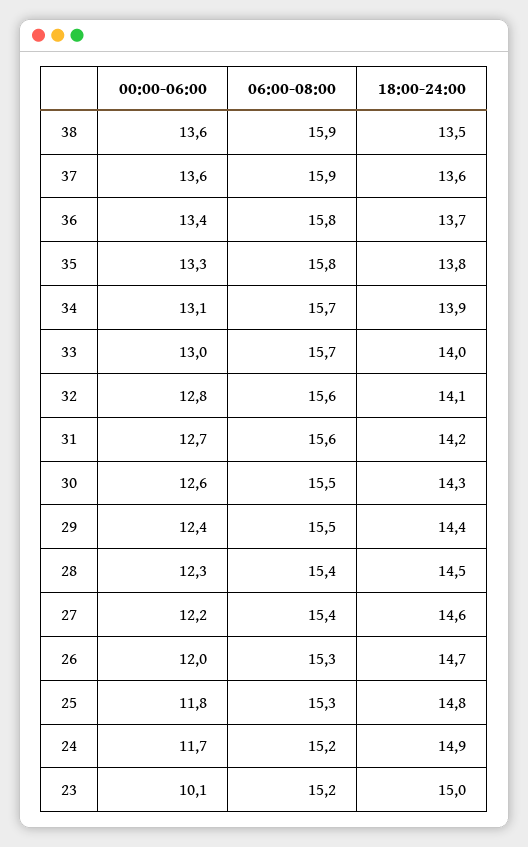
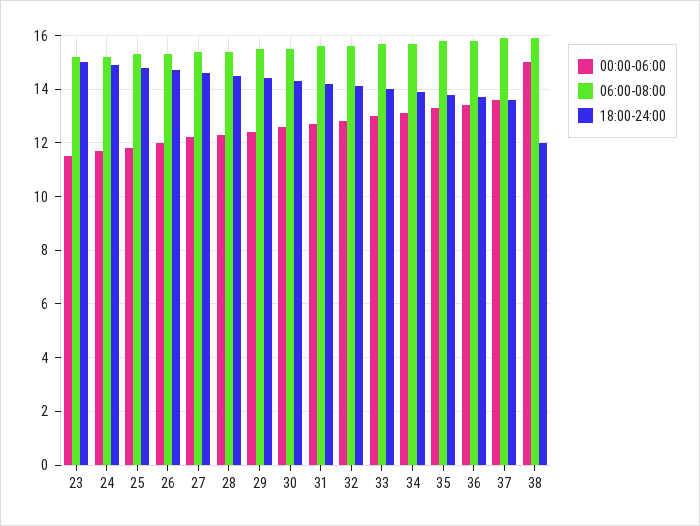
  {
    "00:00-06:00": {
-     "38": 13.6,
+     "38": 15,
      "37": 13.6,
      "36": 13.4,
      "35": 13.3,
      "34": 13.1,
      "33": 13,
      "32": 12.8,
      "31": 12.7,
      "30": 12.6,
      "29": 12.4,
      "28": 12.3,
      "27": 12.2,
      "26": 12,
      "25": 11.8,
      "24": 11.7,
-     "23": 10.1
+     "23": 11.5
    },
    "06:00-08:00": {
      "38": 15.9,
      "37": 15.9,
      "36": 15.8,
      "35": 15.8,
      "34": 15.7,
      "33": 15.7,
      "32": 15.6,
      "31": 15.6,
      "30": 15.5,
      "29": 15.5,
      "28": 15.4,
      "27": 15.4,
      "26": 15.3,
      "25": 15.3,
      "24": 15.2,
      "23": 15.2
    },
    "18:00-24:00": {
-     "38": 13.5,
+     "38": 12,
      "37": 13.6,
      "36": 13.7,
      "35": 13.8,
      "34": 13.9,
      "33": 14,
      "32": 14.1,
      "31": 14.2,
      "30": 14.3,
      "29": 14.4,
      "28": 14.5,
      "27": 14.6,
      "26": 14.7,
      "25": 14.8,
      "24": 14.9,
      "23": 15
    }
  }

